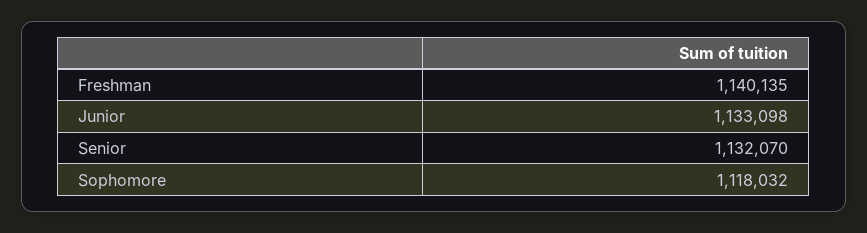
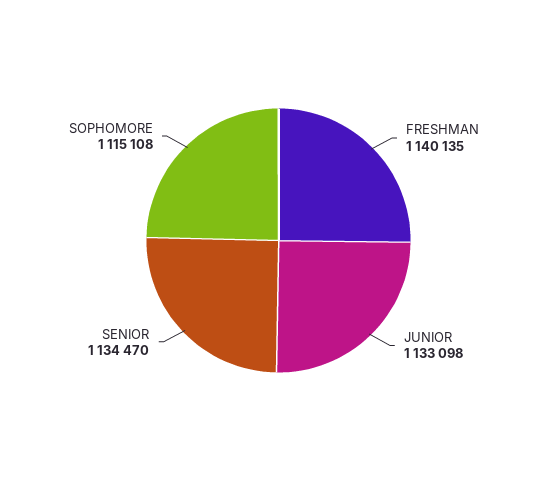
  {
    "Freshman": 1140135,
    "Junior": 1133098,
-   "Senior": 1132070,
+   "Senior": 1134470,
-   "Sophomore": 1118032
+   "Sophomore": 1115108
  }

